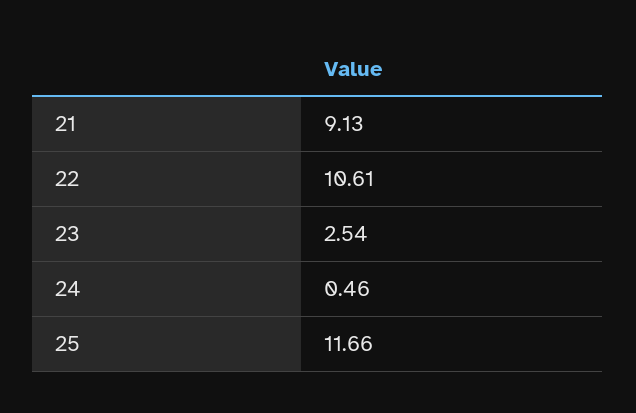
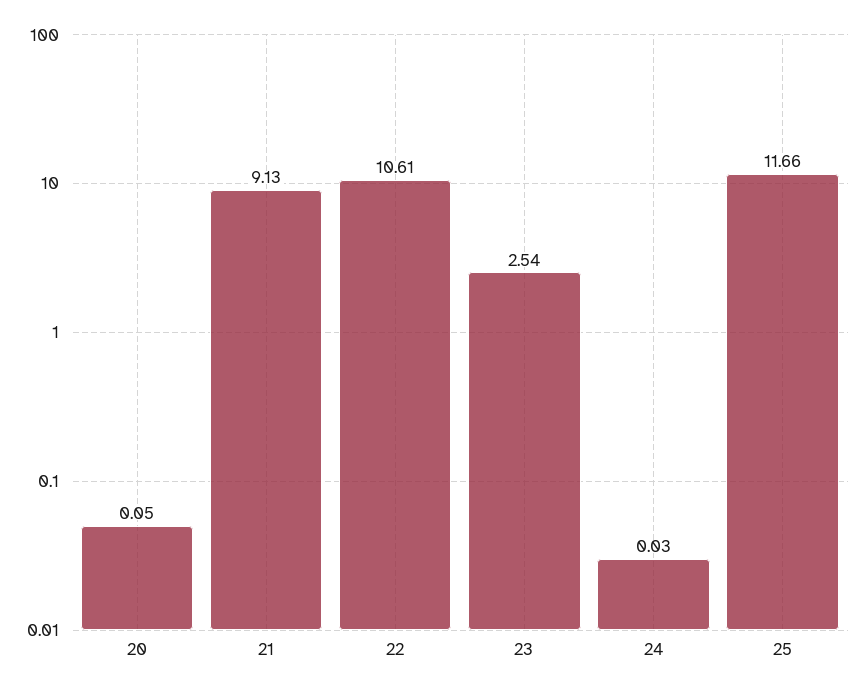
  {
    "21": 9.13,
    "22": 10.61,
    "23": 2.54,
-   "24": 0.46,
+   "24": 0.03,
-   "25": 11.66
+   "25": 11.66,
+   "20": 0.05
  }

